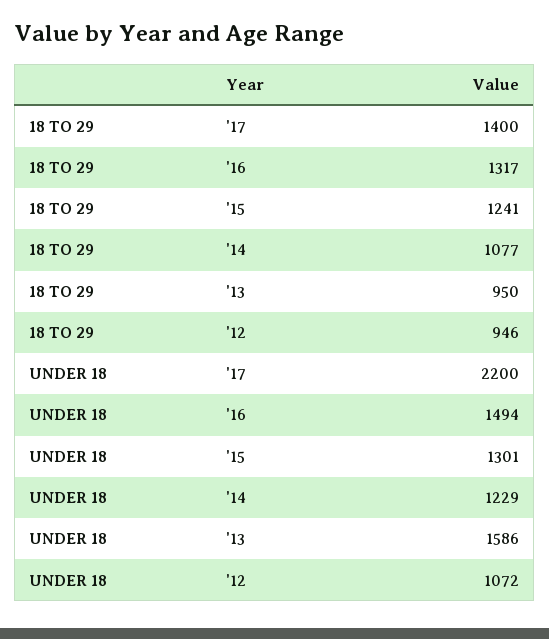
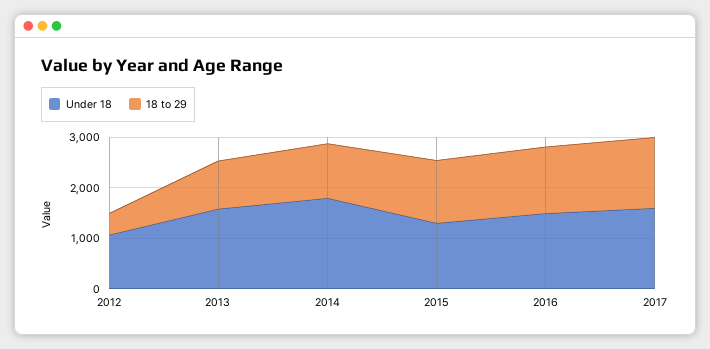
  {
    "18 TO 29": {
      "'17": 1400,
      "'16": 1317,
      "'15": 1241,
      "'14": 1077,
      "'13": 950,
-     "'12": 946
+     "'12": 400
    },
    "UNDER 18": {
-     "'17": 2200,
+     "'17": 1600,
      "'16": 1494,
      "'15": 1301,
-     "'14": 1229,
+     "'14": 1800,
      "'13": 1586,
      "'12": 1072
    }
  }

